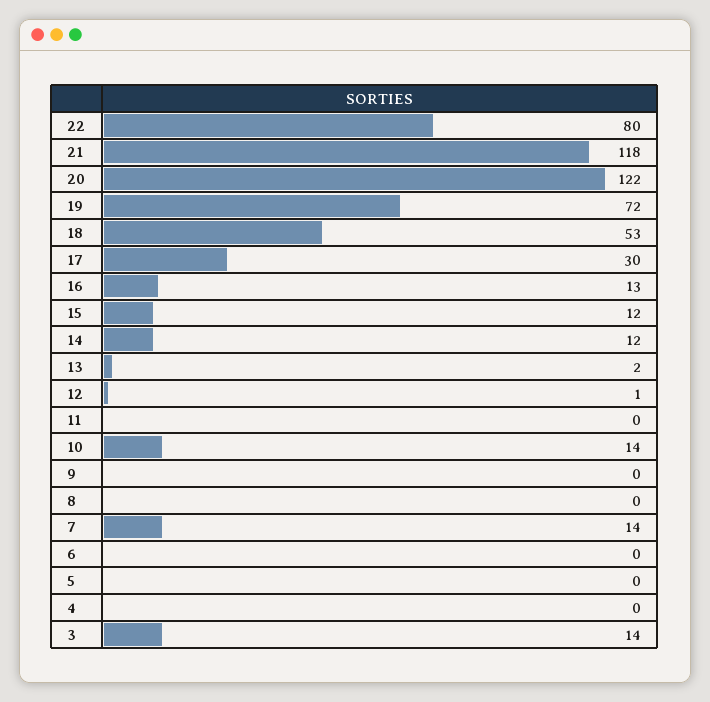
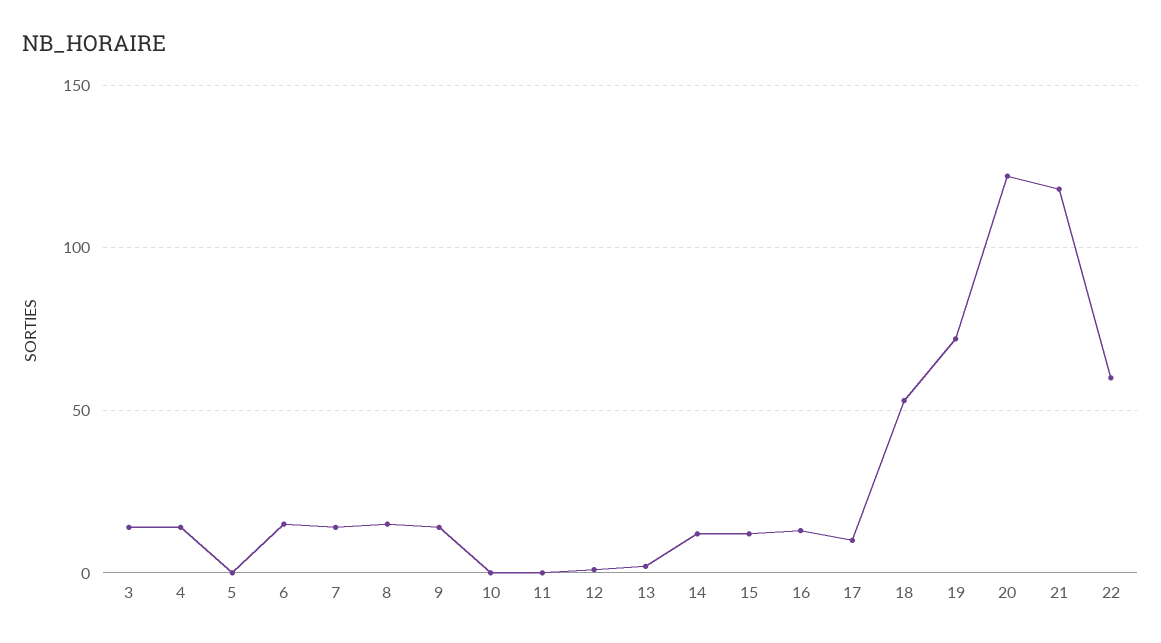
  {
-   "22": 80,
+   "22": 60,
    "21": 118,
    "20": 122,
    "19": 72,
    "18": 53,
-   "17": 30,
+   "17": 10,
    "16": 13,
    "15": 12,
    "14": 12,
    "13": 2,
    "12": 1,
    "11": 0,
-   "10": 14,
+   "10": 0,
-   "9": 0,
+   "9": 15,
-   "8": 0,
+   "8": 15,
    "7": 14,
-   "6": 0,
+   "6": 15,
    "5": 0,
-   "4": 0,
+   "4": 15,
    "3": 14
  }

